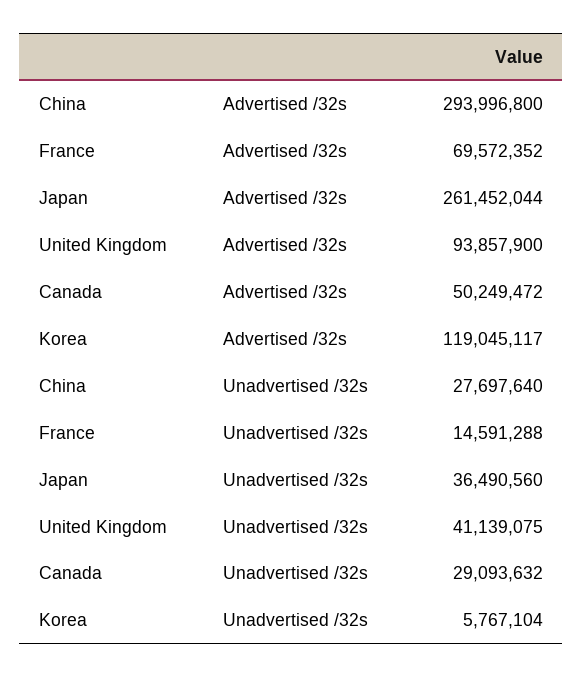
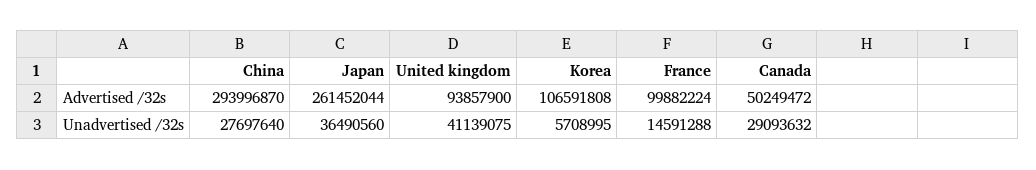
  {
    "China": {
-     "Advertised /32s": 293996800,
+     "Advertised /32s": 293996870,
      "Unadvertised /32s": 27697640
    },
    "France": {
-     "Advertised /32s": 69572352,
+     "Advertised /32s": 99882224,
      "Unadvertised /32s": 14591288
    },
    "Japan": {
      "Advertised /32s": 261452044,
      "Unadvertised /32s": 36490560
    },
    "United Kingdom": {
      "Advertised /32s": 93857900,
      "Unadvertised /32s": 41139075
    },
    "Canada": {
      "Advertised /32s": 50249472,
      "Unadvertised /32s": 29093632
    },
    "Korea": {
-     "Advertised /32s": 119045117,
+     "Advertised /32s": 106591808,
-     "Unadvertised /32s": 5767104
+     "Unadvertised /32s": 5708995
    }
  }

